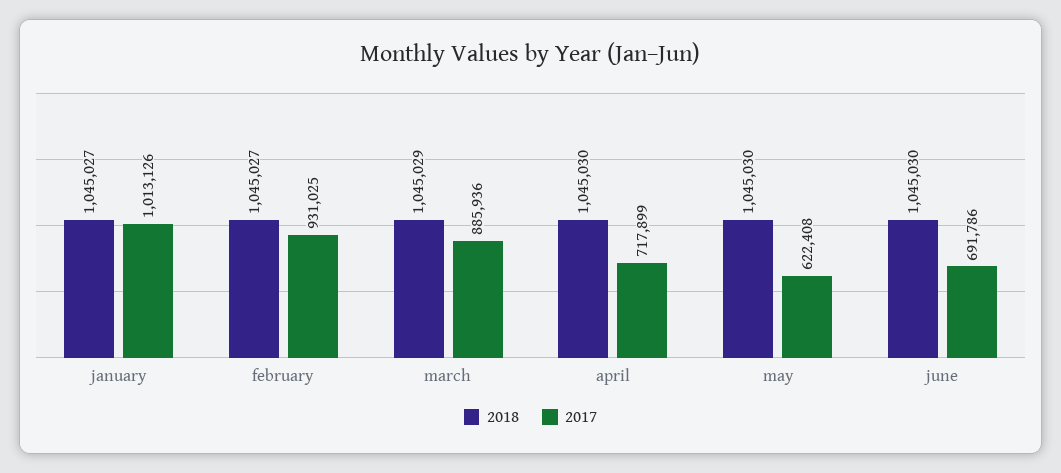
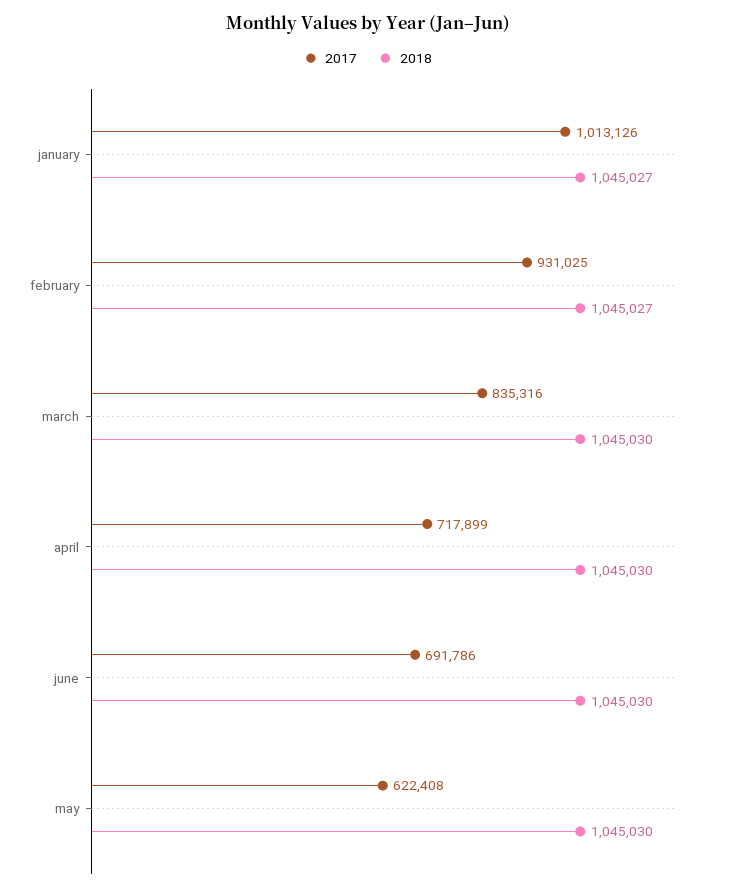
  {
    "2018": {
      "january": 1045027,
      "february": 1045027,
-     "march": 1045029,
+     "march": 1045030,
      "april": 1045030,
      "may": 1045030,
      "june": 1045030
    },
    "2017": {
      "january": 1013126,
      "february": 931025,
-     "march": 885936,
+     "march": 835316,
      "april": 717899,
      "may": 622408,
      "june": 691786
    }
  }

